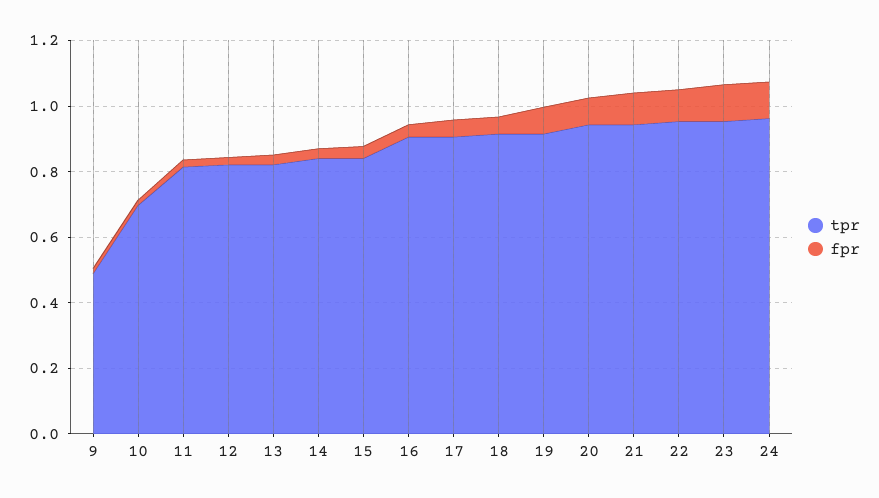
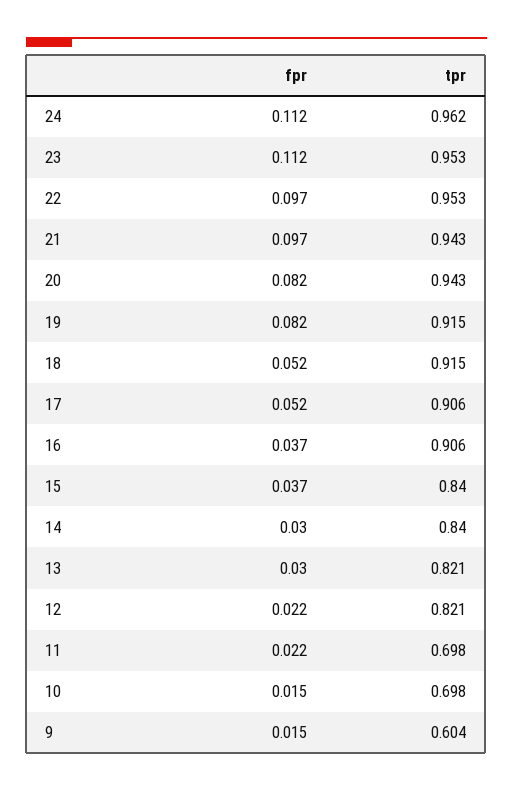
  {
    "tpr": {
-     "9": 0.5,
+     "9": 0.604,
      "10": 0.698,
-     "11": 0.8,
+     "11": 0.698,
      "12": 0.821,
      "13": 0.821,
      "14": 0.84,
      "15": 0.84,
      "16": 0.906,
      "17": 0.906,
      "18": 0.915,
      "19": 0.915,
      "20": 0.943,
      "21": 0.943,
      "22": 0.953,
      "23": 0.953,
      "24": 0.962
    },
    "fpr": {
      "9": 0.015,
      "10": 0.015,
      "11": 0.022,
      "12": 0.022,
      "13": 0.03,
      "14": 0.03,
      "15": 0.037,
      "16": 0.037,
      "17": 0.052,
      "18": 0.052,
      "19": 0.082,
      "20": 0.082,
      "21": 0.097,
      "22": 0.097,
      "23": 0.112,
      "24": 0.112
    }
  }

